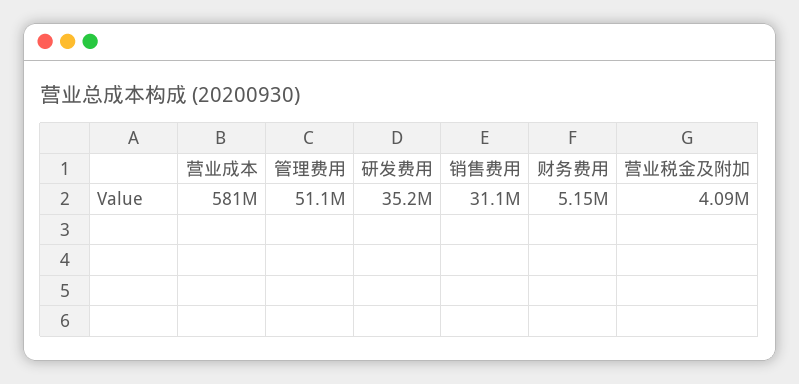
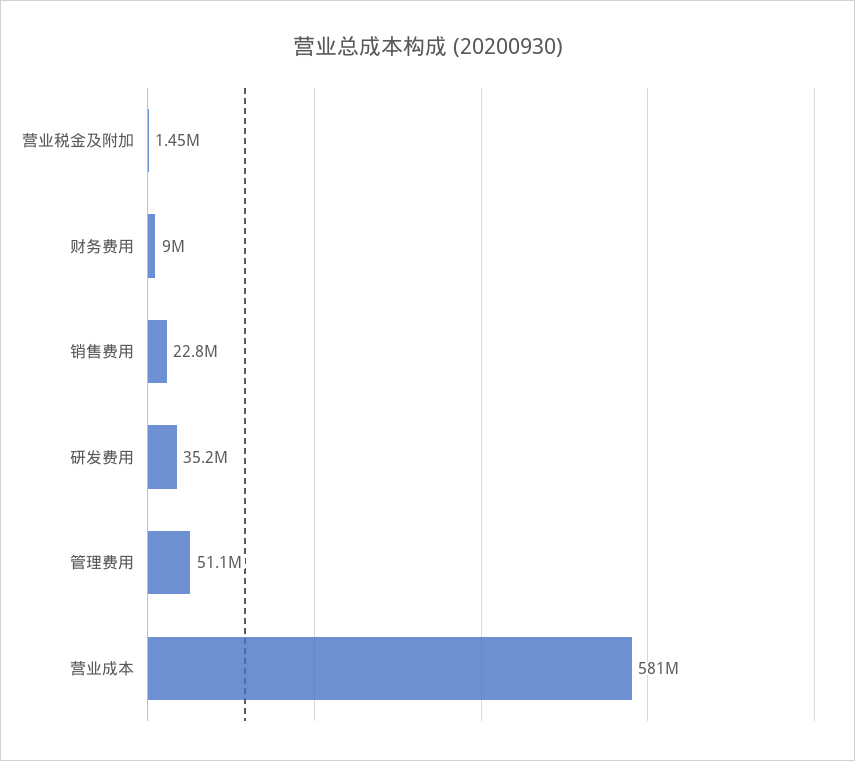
  {
    "营业成本": 581000000,
    "管理费用": 51100000,
    "研发费用": 35200000,
-   "销售费用": 31100000,
+   "销售费用": 22800000,
-   "财务费用": 5150000,
+   "财务费用": 9000000,
-   "营业税金及附加": 4090000
+   "营业税金及附加": 1450000
  }

